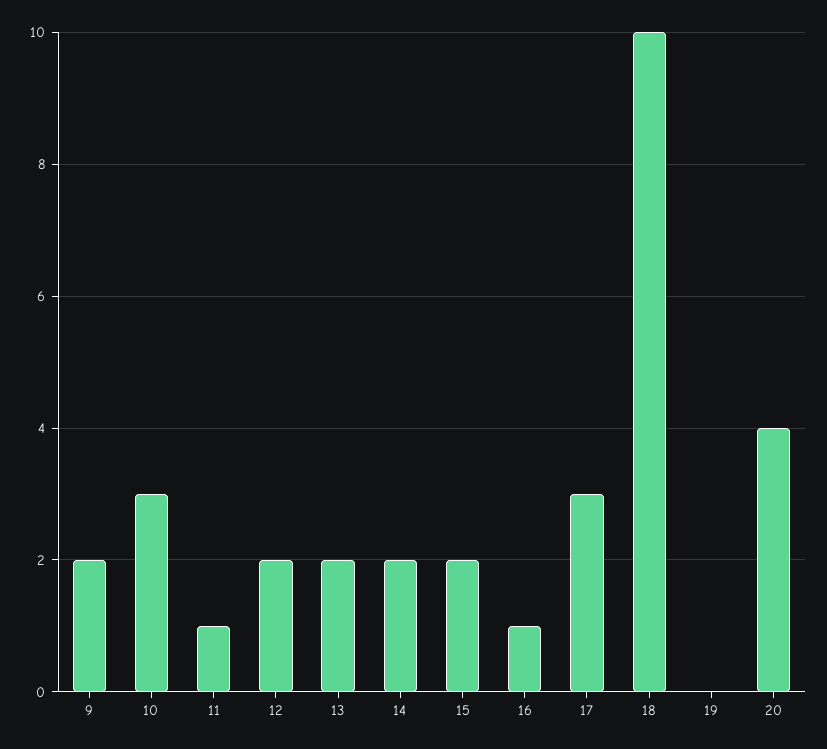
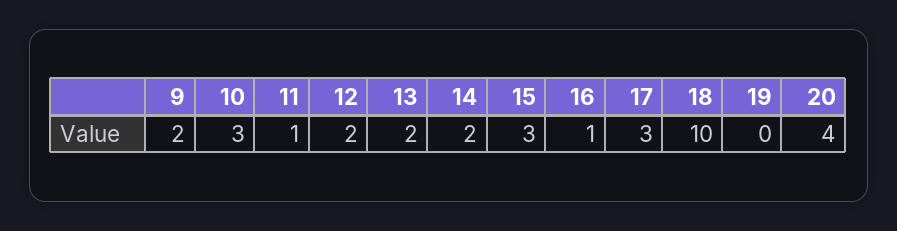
  {
    "9": 2,
    "10": 3,
    "11": 1,
    "12": 2,
    "13": 2,
    "14": 2,
-   "15": 2,
+   "15": 3,
    "16": 1,
    "17": 3,
    "18": 10,
    "19": 0,
    "20": 4
  }

